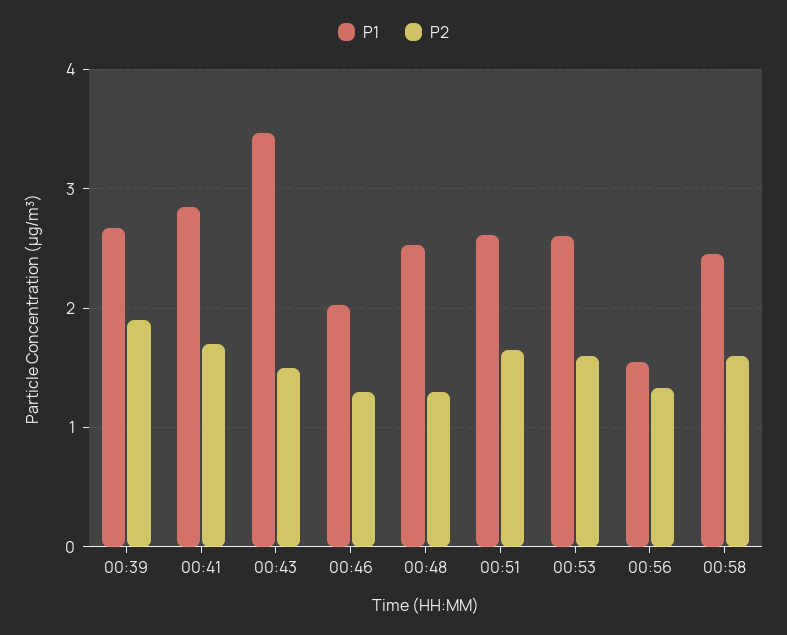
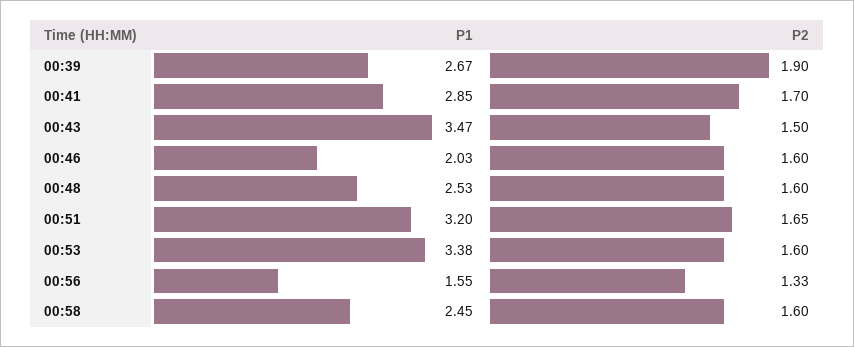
  {
    "P1": {
      "00:39": 2.67,
      "00:41": 2.85,
      "00:43": 3.47,
      "00:46": 2.03,
      "00:48": 2.53,
-     "00:51": 2.6,
+     "00:51": 3.2,
-     "00:53": 2.6,
+     "00:53": 3.38,
      "00:56": 1.55,
      "00:58": 2.45
    },
    "P2": {
      "00:39": 1.9,
      "00:41": 1.7,
      "00:43": 1.5,
-     "00:46": 1.3,
+     "00:46": 1.6,
-     "00:48": 1.3,
+     "00:48": 1.6,
      "00:51": 1.65,
      "00:53": 1.6,
      "00:56": 1.33,
      "00:58": 1.6
    }
  }

